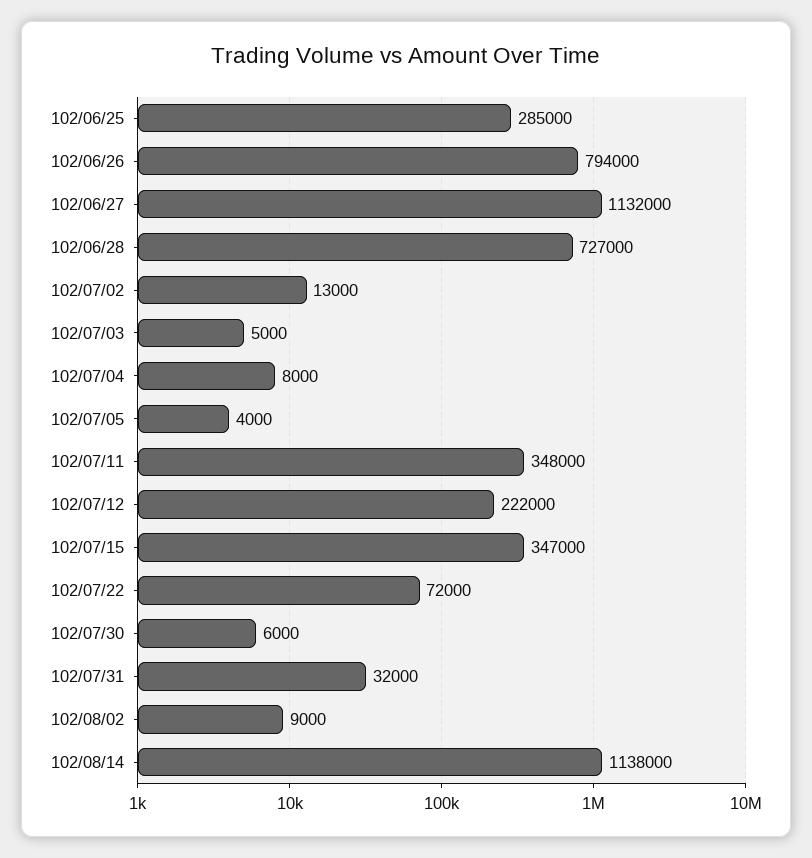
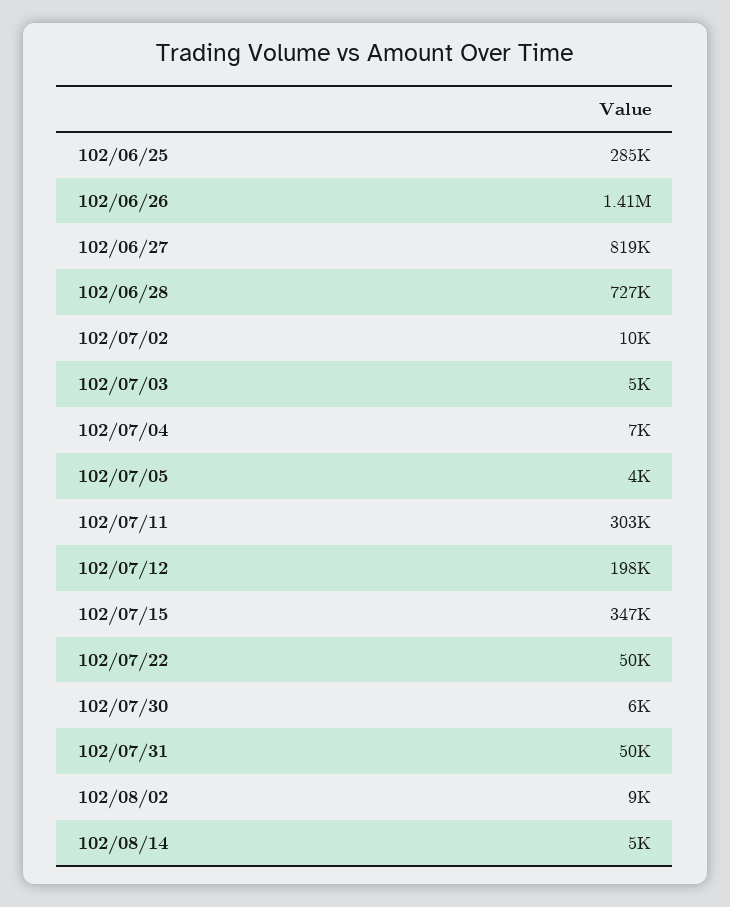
  {
    "102/06/25": 285000,
-   "102/06/26": 794000,
+   "102/06/26": 1410000,
-   "102/06/27": 1132000,
+   "102/06/27": 819000,
    "102/06/28": 727000,
-   "102/07/02": 13000,
+   "102/07/02": 10000,
    "102/07/03": 5000,
-   "102/07/04": 8000,
+   "102/07/04": 7000,
    "102/07/05": 4000,
-   "102/07/11": 348000,
+   "102/07/11": 303000,
-   "102/07/12": 222000,
+   "102/07/12": 198000,
    "102/07/15": 347000,
-   "102/07/22": 72000,
+   "102/07/22": 50000,
    "102/07/30": 6000,
-   "102/07/31": 32000,
+   "102/07/31": 50000,
    "102/08/02": 9000,
-   "102/08/14": 1138000
+   "102/08/14": 5000
  }

